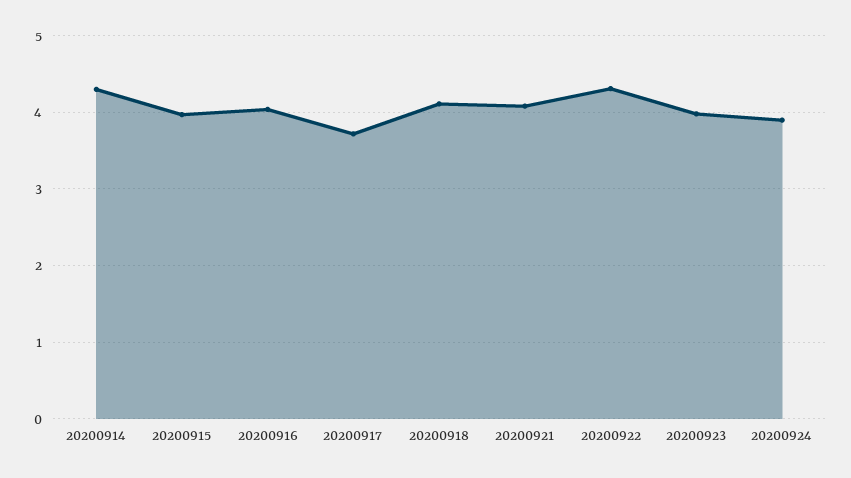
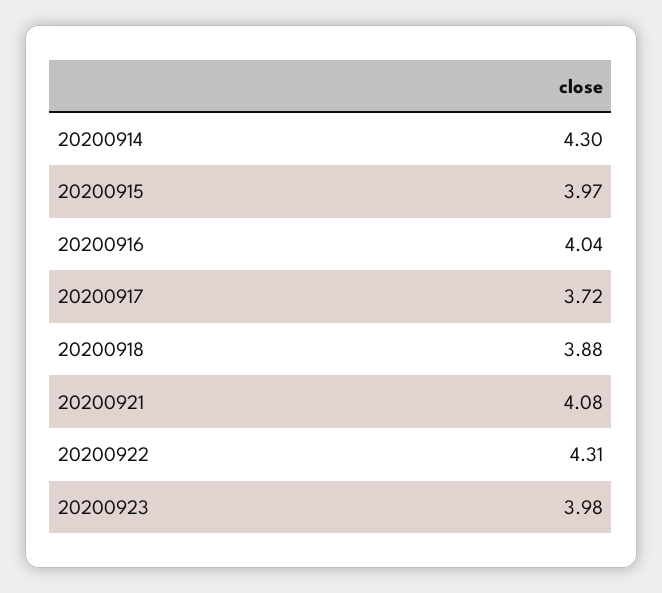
  {
    "20200914": 4.3,
    "20200915": 3.97,
    "20200916": 4.04,
    "20200917": 3.72,
-   "20200918": 4.1,
+   "20200918": 3.88,
    "20200921": 4.08,
    "20200922": 4.31,
-   "20200923": 3.98,
+   "20200923": 3.98
-   "20200924": 3.9
  }

